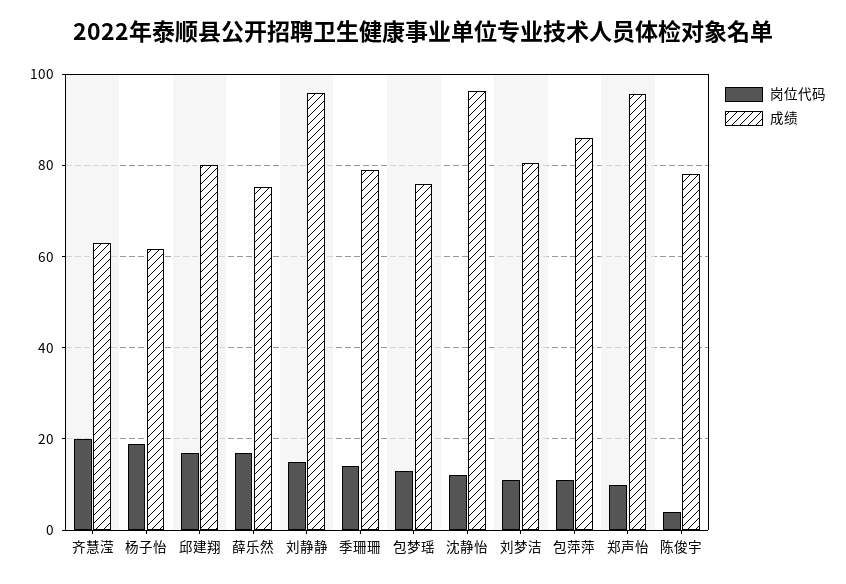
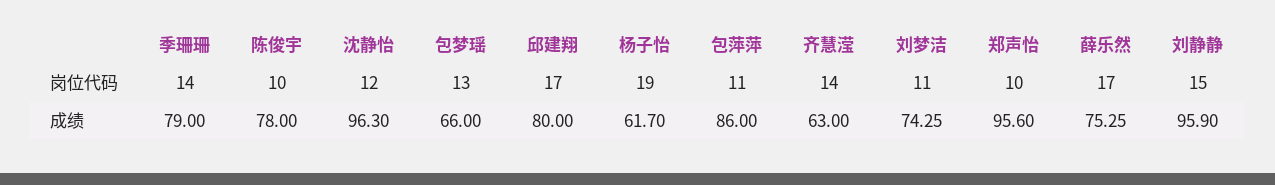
  {
    "岗位代码": {
-     "齐慧滢": 20,
+     "齐慧滢": 14,
      "杨子怡": 19,
      "邱建翔": 17,
      "薛乐然": 17,
      "刘静静": 15,
      "季珊珊": 14,
      "包梦瑶": 13,
      "沈静怡": 12,
      "刘梦洁": 11,
      "包萍萍": 11,
      "郑声怡": 10,
-     "陈俊宇": 4
+     "陈俊宇": 10
    },
    "成绩": {
      "齐慧滢": 63,
      "杨子怡": 61.7,
      "邱建翔": 80,
      "薛乐然": 75.25,
      "刘静静": 95.9,
      "季珊珊": 79,
-     "包梦瑶": 76,
+     "包梦瑶": 66,
      "沈静怡": 96.3,
-     "刘梦洁": 80,
+     "刘梦洁": 74.25,
      "包萍萍": 86,
      "郑声怡": 95.6,
      "陈俊宇": 78
    }
  }

